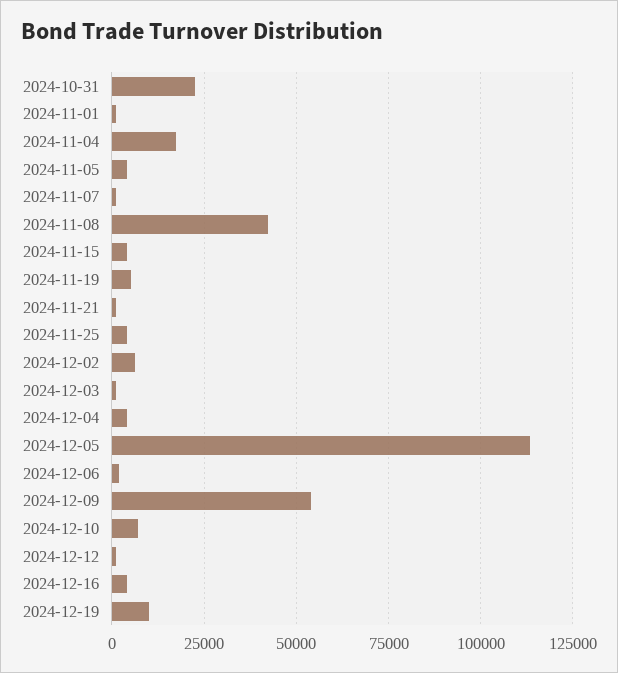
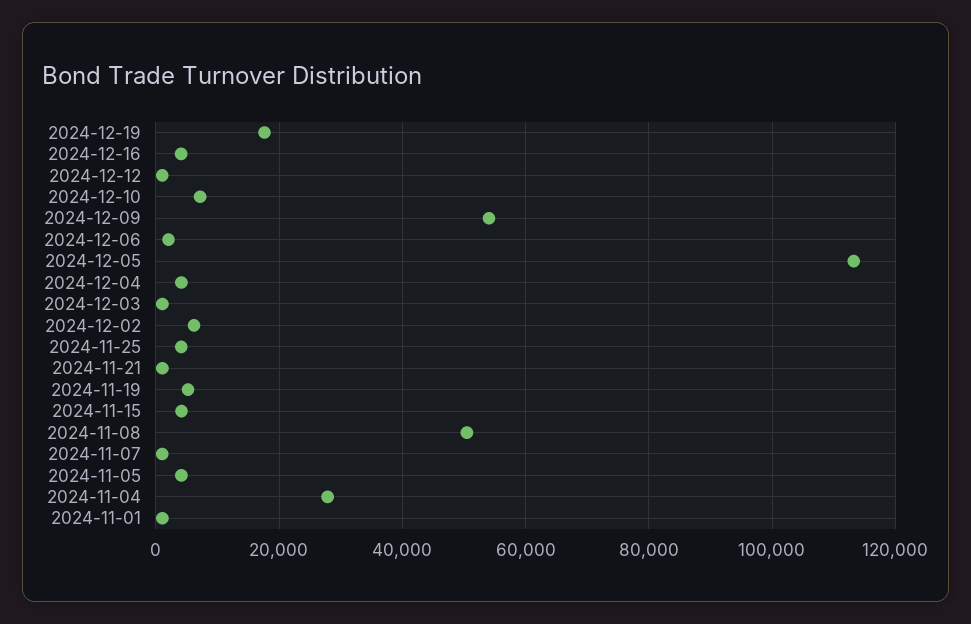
  {
-   "2024-10-31": 22500,
    "2024-11-01": 2000,
-   "2024-11-04": 17500,
+   "2024-11-04": 28000,
    "2024-11-05": 4000,
    "2024-11-07": 2000,
-   "2024-11-08": 42500,
+   "2024-11-08": 50000,
    "2024-11-15": 4000,
    "2024-11-19": 6000,
    "2024-11-21": 2000,
    "2024-11-25": 4000,
    "2024-12-02": 6000,
    "2024-12-03": 2000,
    "2024-12-04": 4000,
    "2024-12-05": 114000,
    "2024-12-06": 2000,
    "2024-12-09": 54000,
    "2024-12-10": 8000,
    "2024-12-12": 2000,
    "2024-12-16": 4000,
-   "2024-12-19": 10000
+   "2024-12-19": 18000
  }

